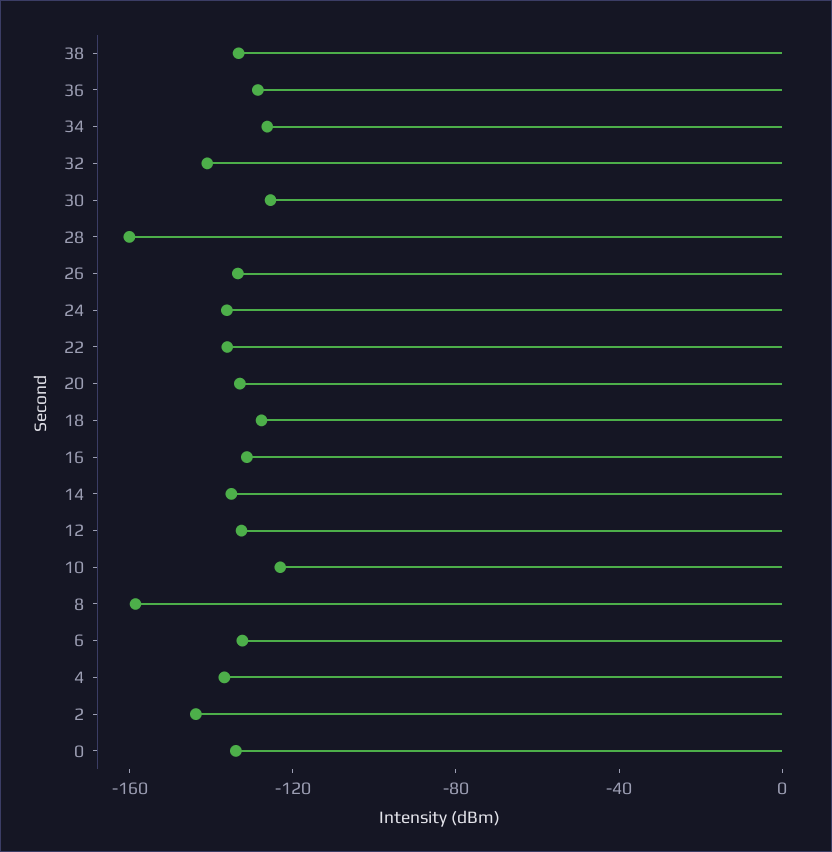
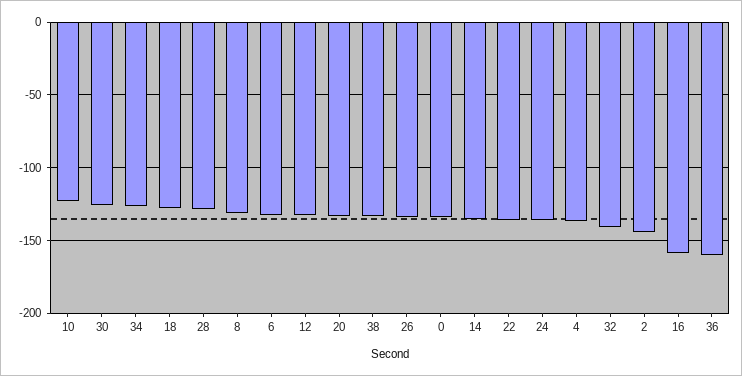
  {
    "38": -135,
-   "36": -130,
+   "36": -160,
    "34": -125,
    "32": -140,
    "30": -125,
-   "28": -160,
+   "28": -130,
    "26": -135,
    "24": -135,
    "22": -135,
    "20": -135,
    "18": -130,
-   "16": -130,
+   "16": -160,
    "14": -135,
    "12": -135,
    "10": -125,
-   "8": -160,
+   "8": -130,
    "6": -130,
    "4": -135,
    "2": -145,
    "0": -135
  }

